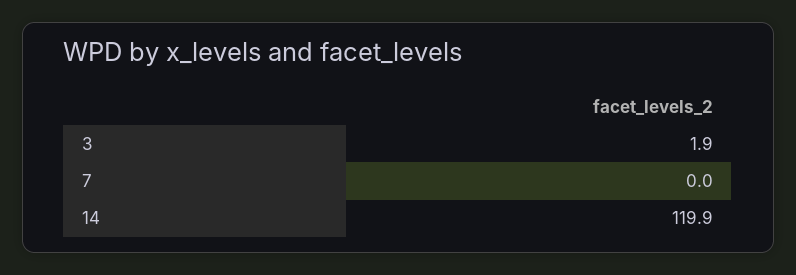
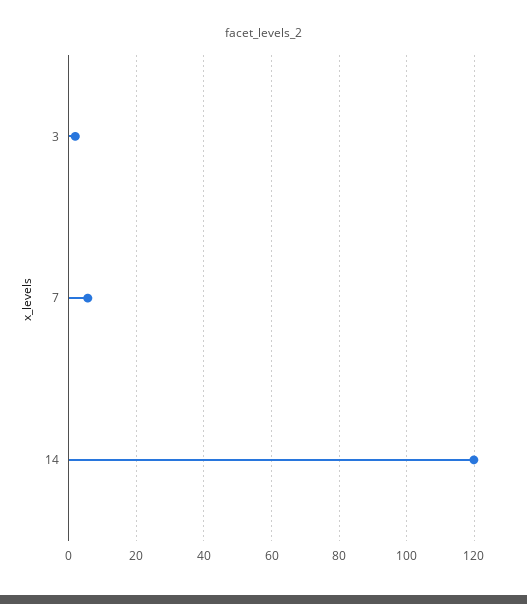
  {
    "3": 1.9,
-   "7": 0,
+   "7": 6,
    "14": 119.9
  }

